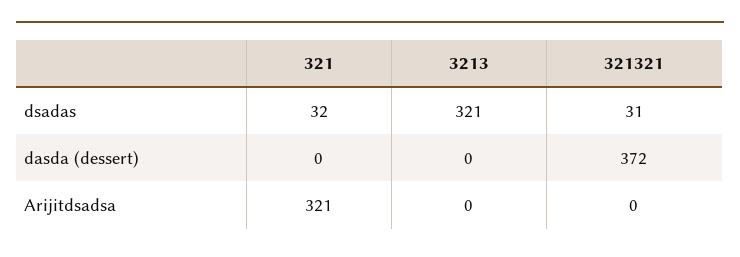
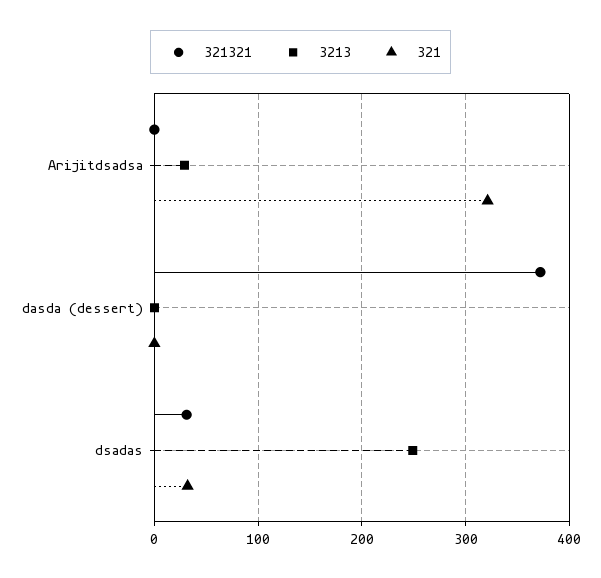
  {
    "321": {
      "dsadas": 32,
      "dasda (dessert)": 0,
      "Arijitdsadsa": 321
    },
    "3213": {
-     "dsadas": 321,
+     "dsadas": 250,
      "dasda (dessert)": 0,
-     "Arijitdsadsa": 0
+     "Arijitdsadsa": 30
    },
    "321321": {
      "dsadas": 31,
      "dasda (dessert)": 372,
      "Arijitdsadsa": 0
    }
  }

